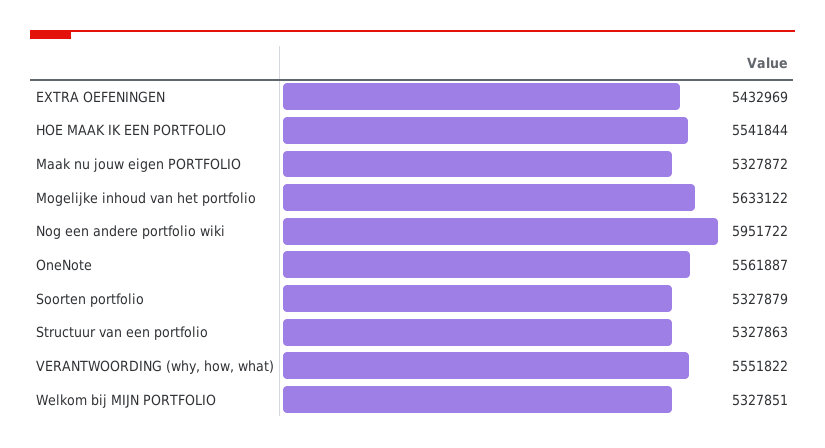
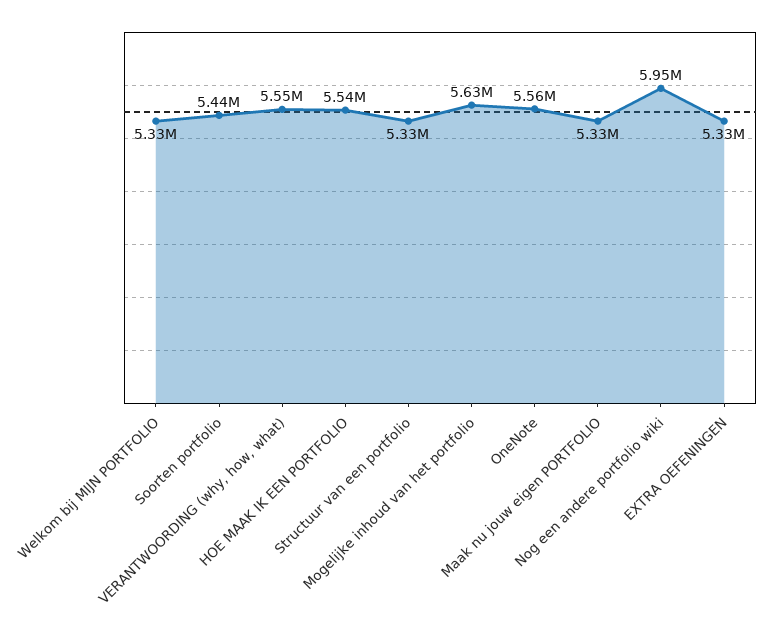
  {
-   "EXTRA OEFENINGEN": 5432969,
+   "EXTRA OEFENINGEN": 5330000,
    "HOE MAAK IK EEN PORTFOLIO": 5541844,
    "Maak nu jouw eigen PORTFOLIO": 5327872,
    "Mogelijke inhoud van het portfolio": 5633122,
    "Nog een andere portfolio wiki": 5951722,
    "OneNote": 5561887,
-   "Soorten portfolio": 5327879,
+   "Soorten portfolio": 5440000,
    "Structuur van een portfolio": 5327863,
    "VERANTWOORDING (why, how, what)": 5551822,
    "Welkom bij MIJN PORTFOLIO": 5327851
  }

